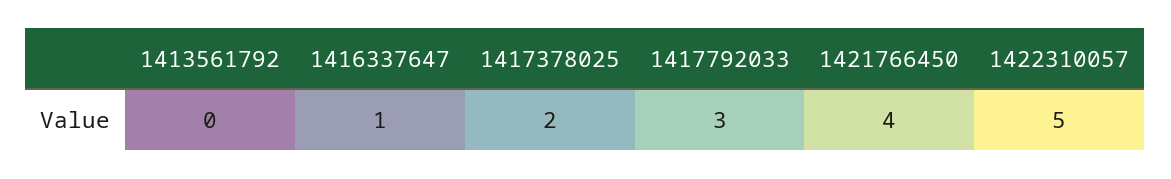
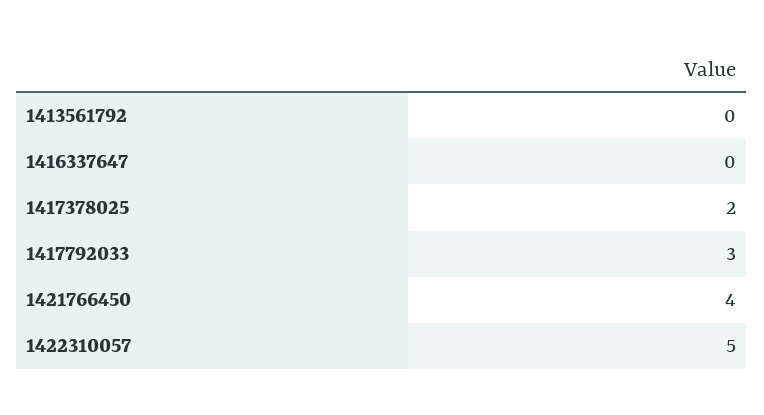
  {
    "1413561792": 0,
-   "1416337647": 1,
+   "1416337647": 0,
    "1417378025": 2,
    "1417792033": 3,
    "1421766450": 4,
    "1422310057": 5
  }

